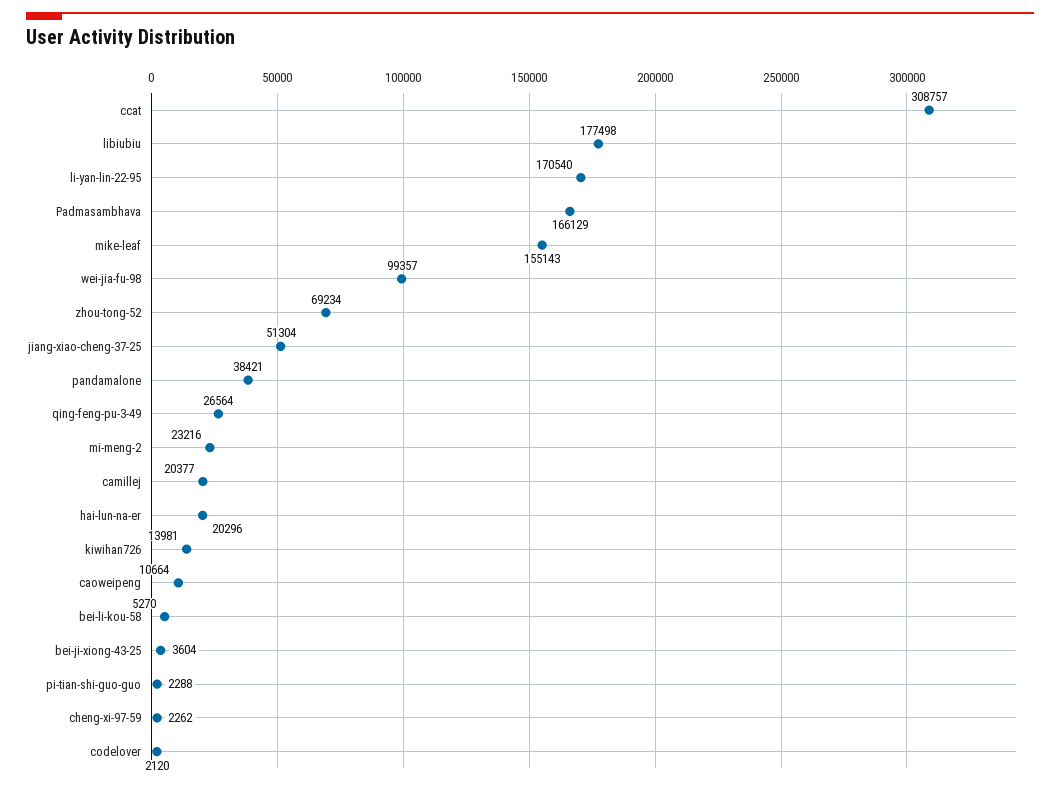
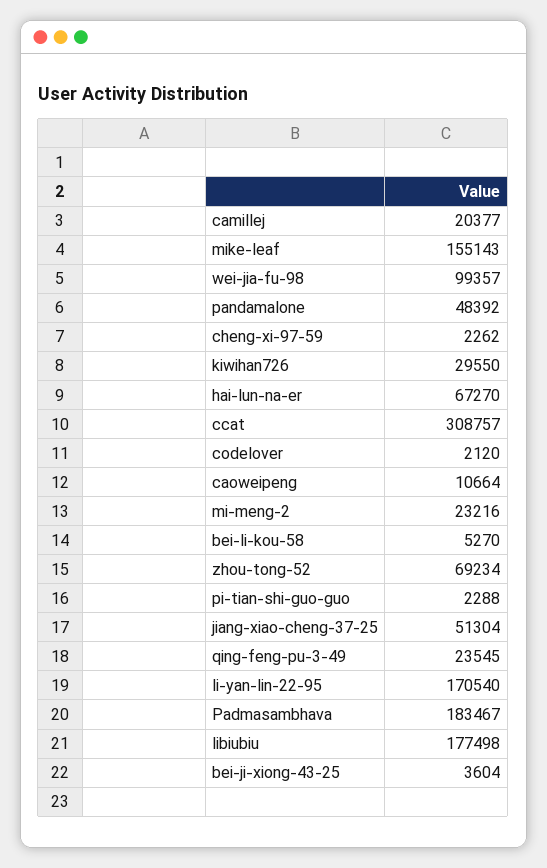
  {
    "ccat": 308757,
    "libiubiu": 177498,
    "li-yan-lin-22-95": 170540,
-   "Padmasambhava": 166129,
+   "Padmasambhava": 183467,
    "mike-leaf": 155143,
    "wei-jia-fu-98": 99357,
    "zhou-tong-52": 69234,
    "jiang-xiao-cheng-37-25": 51304,
-   "pandamalone": 38421,
+   "pandamalone": 48392,
-   "qing-feng-pu-3-49": 26564,
+   "qing-feng-pu-3-49": 23545,
    "mi-meng-2": 23216,
    "camillej": 20377,
-   "hai-lun-na-er": 20296,
+   "hai-lun-na-er": 67270,
-   "kiwihan726": 13981,
+   "kiwihan726": 29550,
    "caoweipeng": 10664,
    "bei-li-kou-58": 5270,
    "bei-ji-xiong-43-25": 3604,
    "pi-tian-shi-guo-guo": 2288,
    "cheng-xi-97-59": 2262,
    "codelover": 2120
  }

